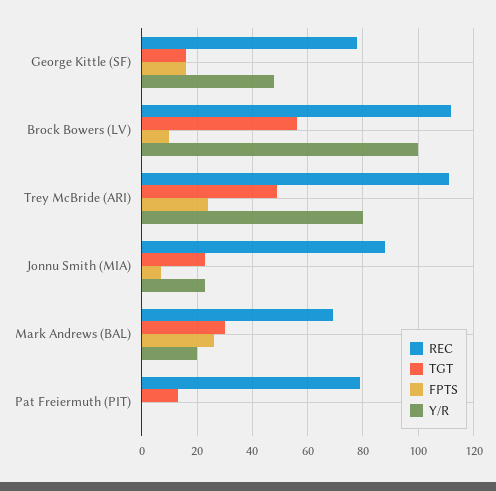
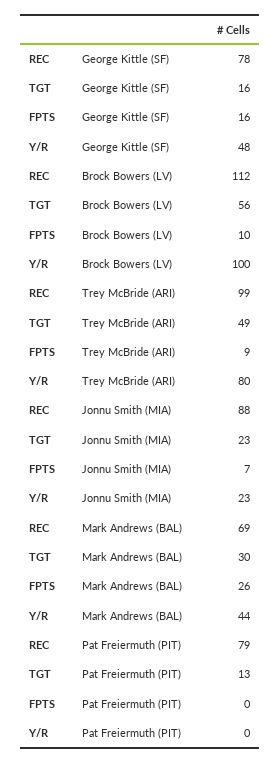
  {
    "REC": {
      "George Kittle (SF)": 78,
      "Brock Bowers (LV)": 112,
-     "Trey McBride (ARI)": 110,
+     "Trey McBride (ARI)": 99,
      "Jonnu Smith (MIA)": 88,
      "Mark Andrews (BAL)": 69,
      "Pat Freiermuth (PIT)": 79
    },
    "TGT": {
      "George Kittle (SF)": 16,
      "Brock Bowers (LV)": 56,
      "Trey McBride (ARI)": 49,
      "Jonnu Smith (MIA)": 23,
      "Mark Andrews (BAL)": 30,
      "Pat Freiermuth (PIT)": 13
    },
    "FPTS": {
      "George Kittle (SF)": 16,
      "Brock Bowers (LV)": 10,
-     "Trey McBride (ARI)": 25,
+     "Trey McBride (ARI)": 9,
      "Jonnu Smith (MIA)": 7,
      "Mark Andrews (BAL)": 26,
      "Pat Freiermuth (PIT)": 0
    },
    "Y/R": {
      "George Kittle (SF)": 48,
      "Brock Bowers (LV)": 100,
      "Trey McBride (ARI)": 80,
      "Jonnu Smith (MIA)": 23,
-     "Mark Andrews (BAL)": 20,
+     "Mark Andrews (BAL)": 44,
      "Pat Freiermuth (PIT)": 0
    }
  }

